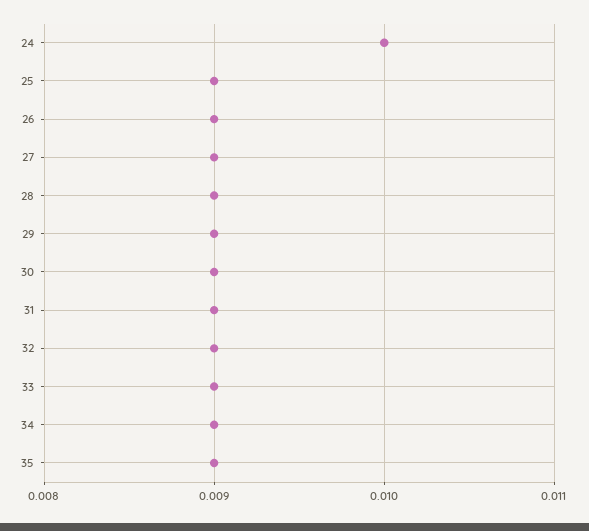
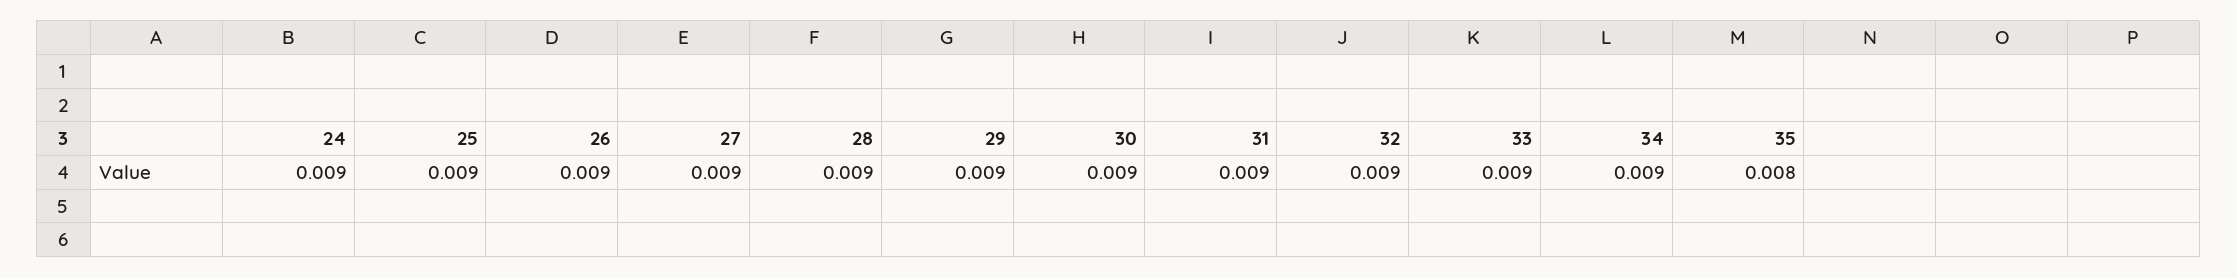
  {
-   "24": 0.01,
+   "24": 0.009,
    "25": 0.009,
    "26": 0.009,
    "27": 0.009,
    "28": 0.009,
    "29": 0.009,
    "30": 0.009,
    "31": 0.009,
    "32": 0.009,
    "33": 0.009,
    "34": 0.009,
-   "35": 0.009
+   "35": 0.008
  }

